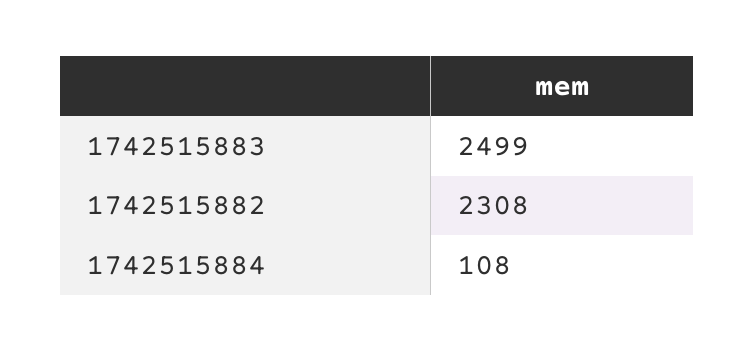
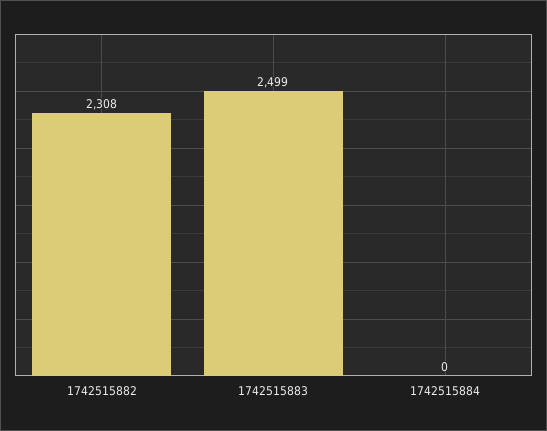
  {
    "1742515883": 2499,
    "1742515882": 2308,
-   "1742515884": 108
+   "1742515884": 0
  }

